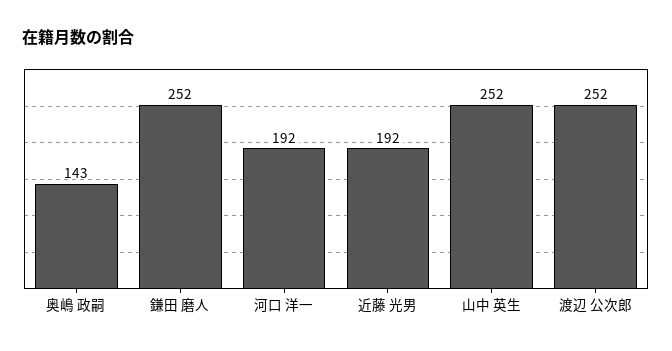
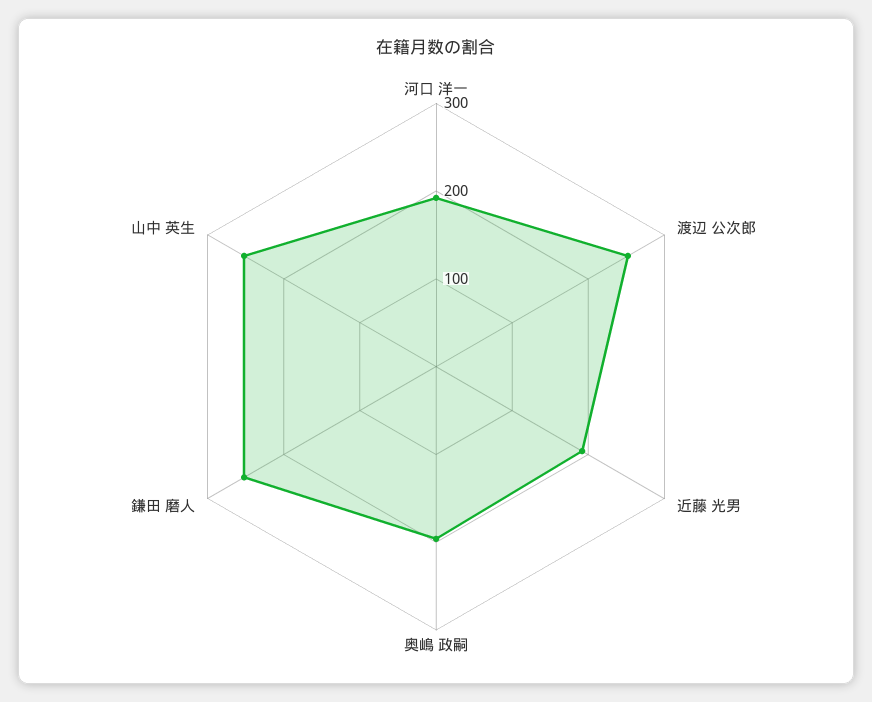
  {
-   "奥嶋 政嗣": 143,
+   "奥嶋 政嗣": 200,
    "鎌田 磨人": 252,
    "河口 洋一": 192,
    "近藤 光男": 192,
    "山中 英生": 252,
    "渡辺 公次郎": 252
  }

